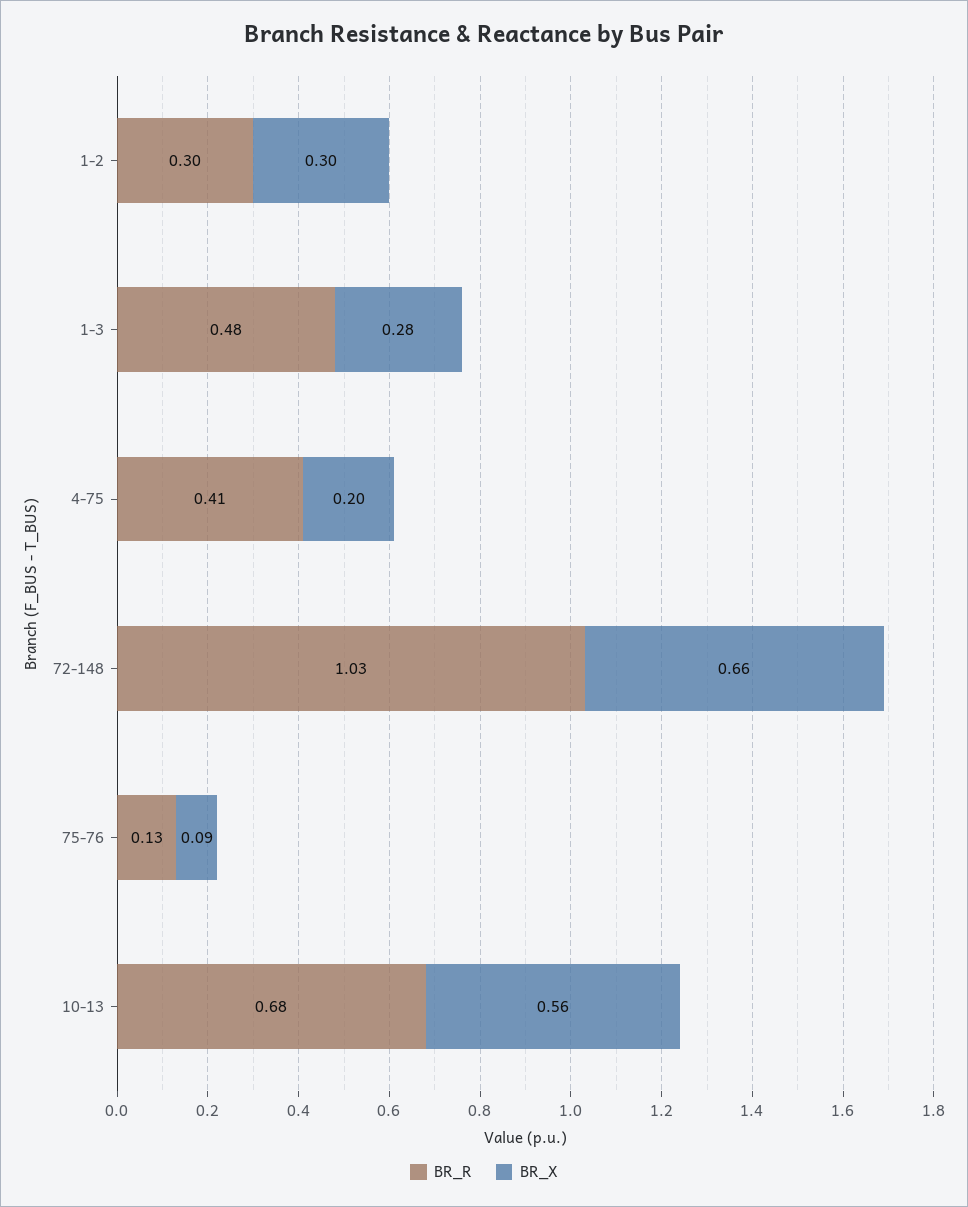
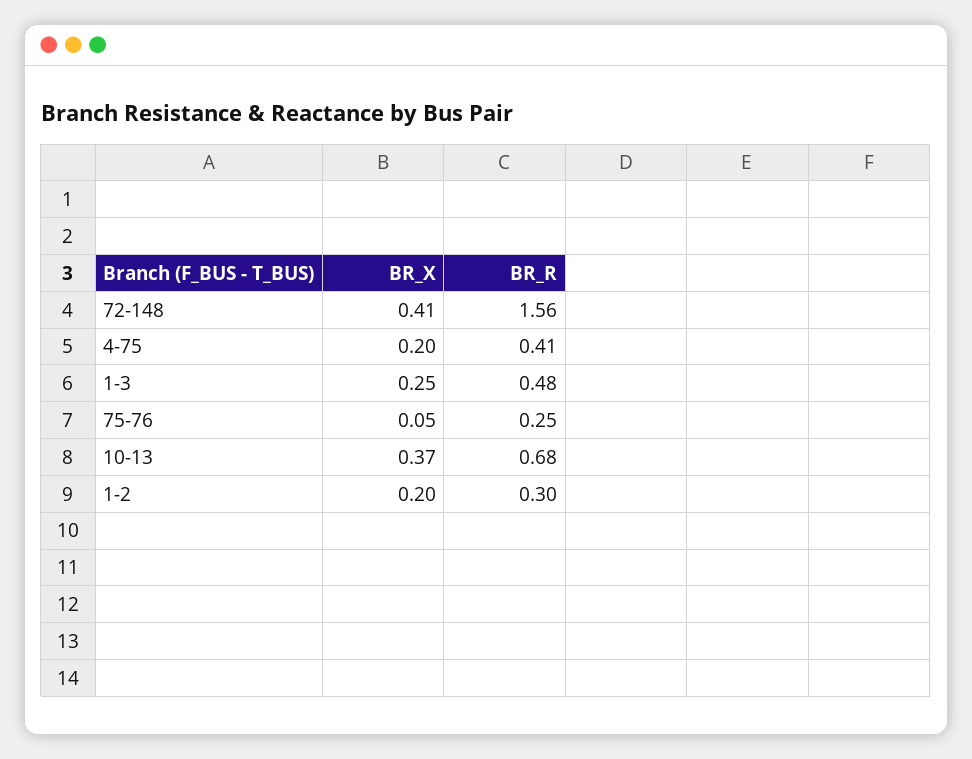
  {
    "BR_R": {
      "1-2": 0.3,
      "1-3": 0.48,
      "4-75": 0.41,
-     "72-148": 1.03,
+     "72-148": 1.56,
-     "75-76": 0.13,
+     "75-76": 0.25,
      "10-13": 0.68
    },
    "BR_X": {
-     "1-2": 0.3,
+     "1-2": 0.2,
-     "1-3": 0.28,
+     "1-3": 0.25,
      "4-75": 0.2,
-     "72-148": 0.66,
+     "72-148": 0.41,
-     "75-76": 0.09,
+     "75-76": 0.05,
-     "10-13": 0.56
+     "10-13": 0.37
    }
  }

